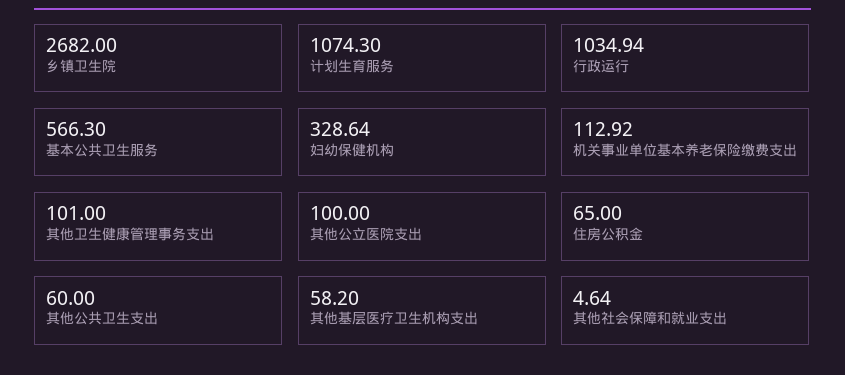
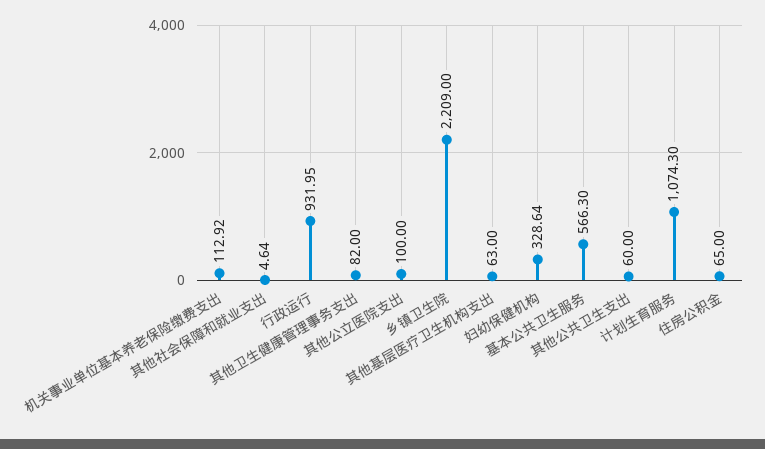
  {
-   "乡镇卫生院": 2682,
+   "乡镇卫生院": 2209,
    "计划生育服务": 1074.3,
-   "行政运行": 1034.94,
+   "行政运行": 931.95,
    "基本公共卫生服务": 566.3,
    "妇幼保健机构": 328.64,
    "机关事业单位基本养老保险缴费支出": 112.92,
-   "其他卫生健康管理事务支出": 101,
+   "其他卫生健康管理事务支出": 82,
    "其他公立医院支出": 100,
    "住房公积金": 65,
    "其他公共卫生支出": 60,
-   "其他基层医疗卫生机构支出": 58.2,
+   "其他基层医疗卫生机构支出": 63,
    "其他社会保障和就业支出": 4.64
  }

